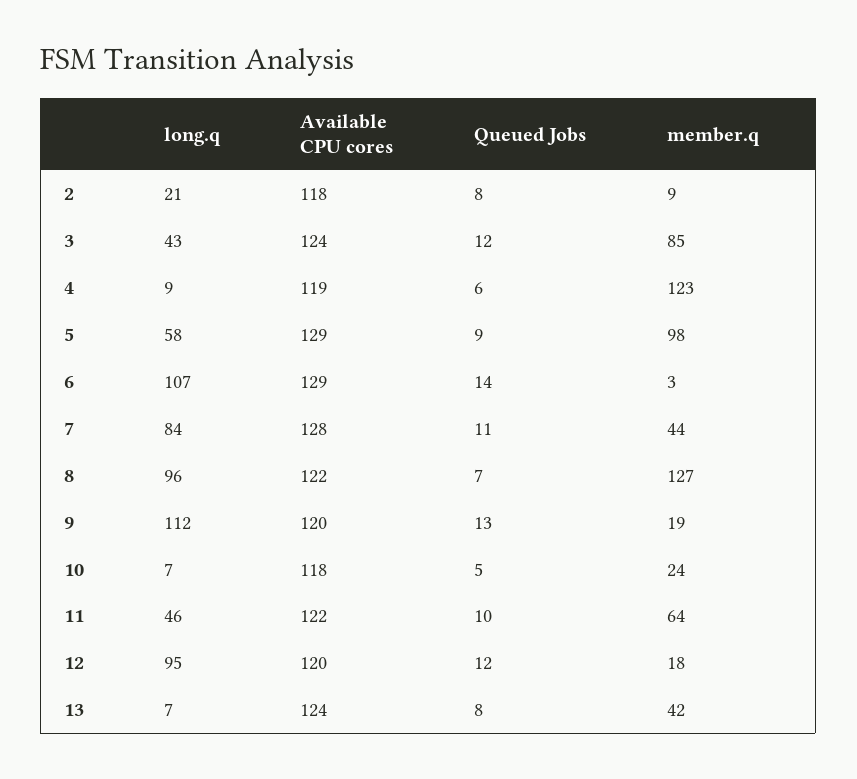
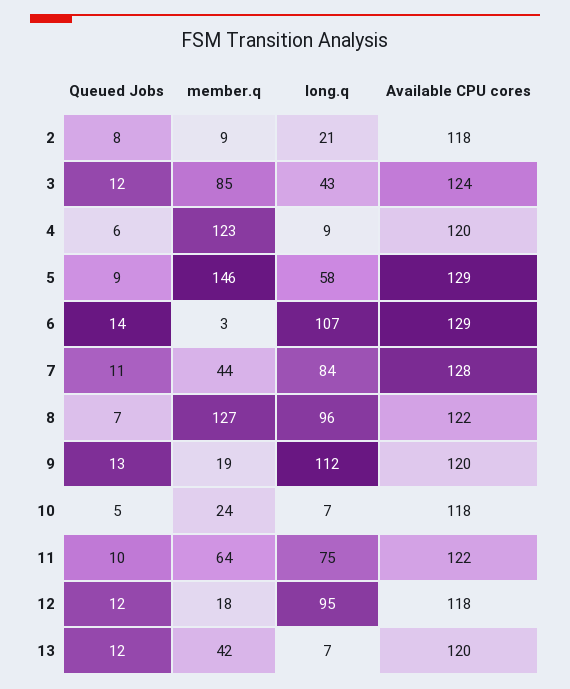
  {
    "long.q": {
      "2": 21,
      "3": 43,
      "4": 9,
      "5": 58,
      "6": 107,
      "7": 84,
      "8": 96,
      "9": 112,
      "10": 7,
-     "11": 46,
+     "11": 75,
      "12": 95,
      "13": 7
    },
    "Available CPU cores": {
      "2": 118,
      "3": 124,
-     "4": 119,
+     "4": 120,
      "5": 129,
      "6": 129,
      "7": 128,
      "8": 122,
      "9": 120,
      "10": 118,
      "11": 122,
-     "12": 120,
+     "12": 118,
-     "13": 124
+     "13": 120
    },
    "Queued Jobs": {
      "2": 8,
      "3": 12,
      "4": 6,
      "5": 9,
      "6": 14,
      "7": 11,
      "8": 7,
      "9": 13,
      "10": 5,
      "11": 10,
      "12": 12,
-     "13": 8
+     "13": 12
    },
    "member.q": {
      "2": 9,
      "3": 85,
      "4": 123,
-     "5": 98,
+     "5": 146,
      "6": 3,
      "7": 44,
      "8": 127,
      "9": 19,
      "10": 24,
      "11": 64,
      "12": 18,
      "13": 42
    }
  }

